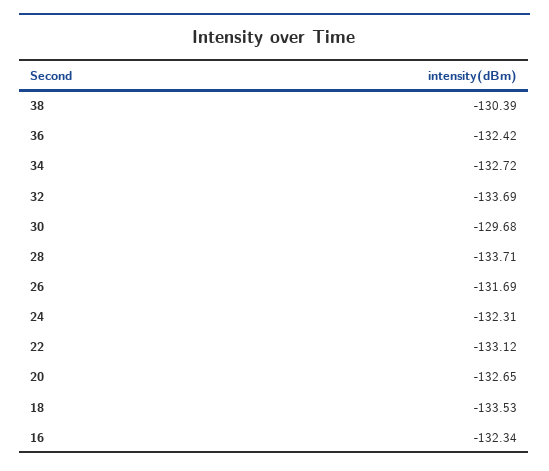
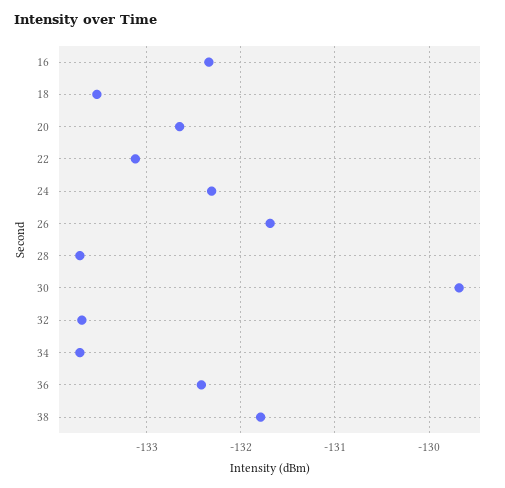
  {
-   "38": -130.39,
+   "38": -131.8,
    "36": -132.42,
-   "34": -132.72,
+   "34": -133.7,
    "32": -133.69,
    "30": -129.68,
    "28": -133.71,
    "26": -131.69,
    "24": -132.31,
    "22": -133.12,
    "20": -132.65,
    "18": -133.53,
    "16": -132.34
  }

